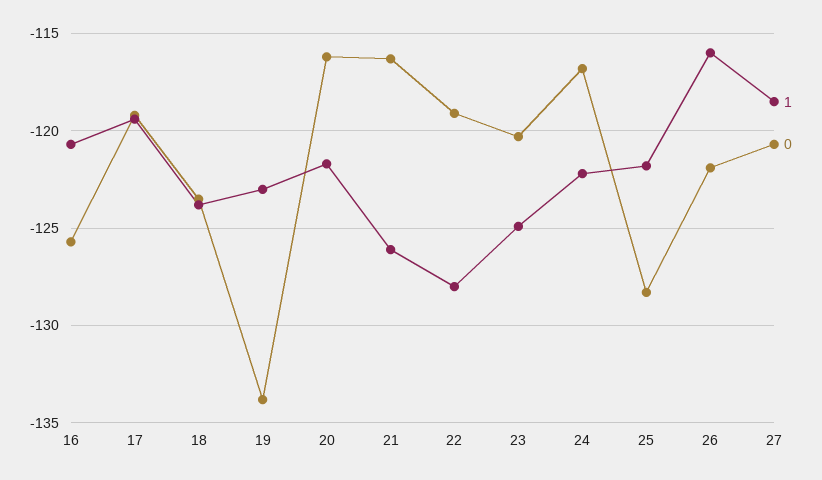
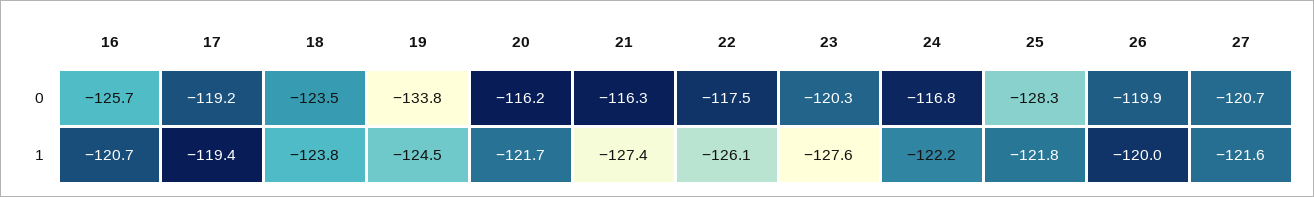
  {
    "1": {
      "16": -120.7,
      "17": -119.4,
      "18": -123.8,
-     "19": -123,
+     "19": -124.5,
      "20": -121.7,
-     "21": -126,
+     "21": -127.4,
-     "22": -128,
+     "22": -126.1,
-     "23": -125,
+     "23": -127.6,
      "24": -122.2,
      "25": -121.8,
-     "26": -116,
+     "26": -120,
-     "27": -118.5
+     "27": -121.6
    },
    "0": {
      "16": -125.7,
      "17": -119.2,
      "18": -123.5,
      "19": -133.8,
      "20": -116.2,
      "21": -116.3,
-     "22": -119,
+     "22": -117.5,
      "23": -120.3,
      "24": -116.8,
      "25": -128.3,
-     "26": -122,
+     "26": -119.9,
      "27": -120.7
    }
  }

